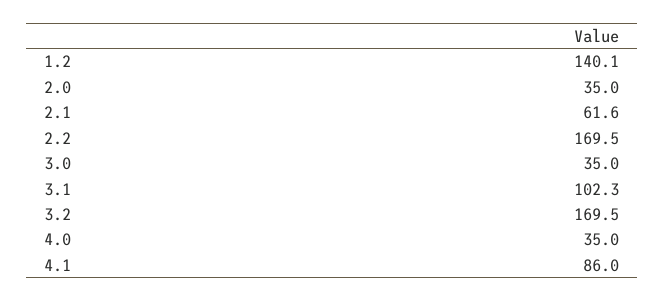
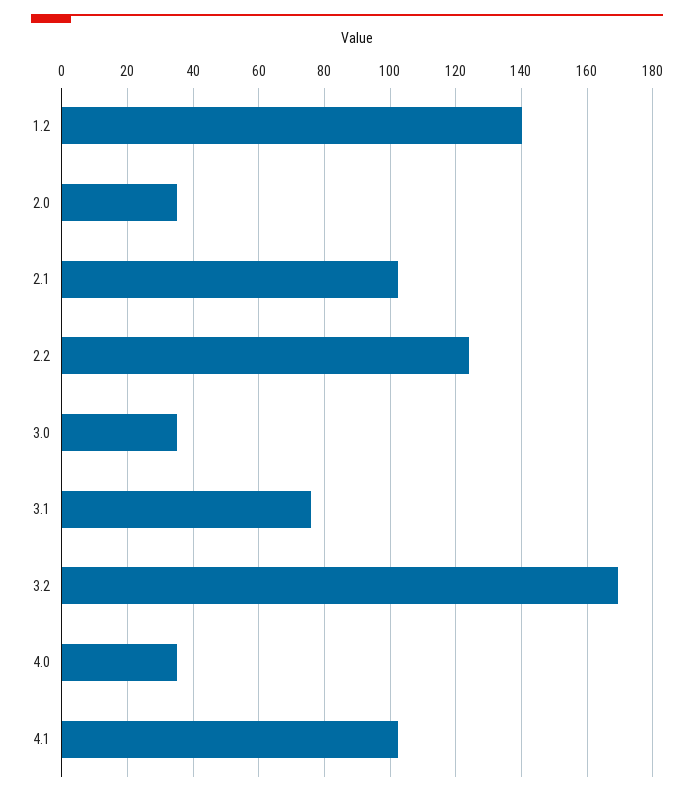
  {
    "1.2": 140.1,
    "2.0": 35,
-   "2.1": 61.6,
+   "2.1": 102,
-   "2.2": 169.5,
+   "2.2": 124,
    "3.0": 35,
-   "3.1": 102.3,
+   "3.1": 76,
    "3.2": 169.5,
    "4.0": 35,
-   "4.1": 86
+   "4.1": 102
  }

